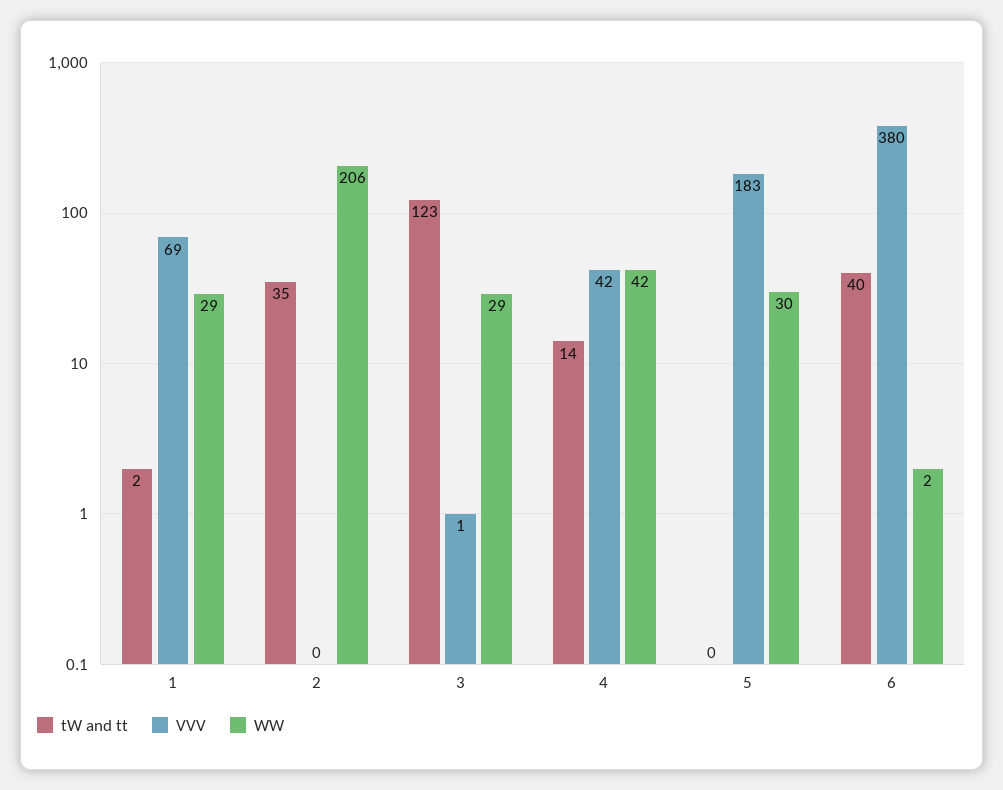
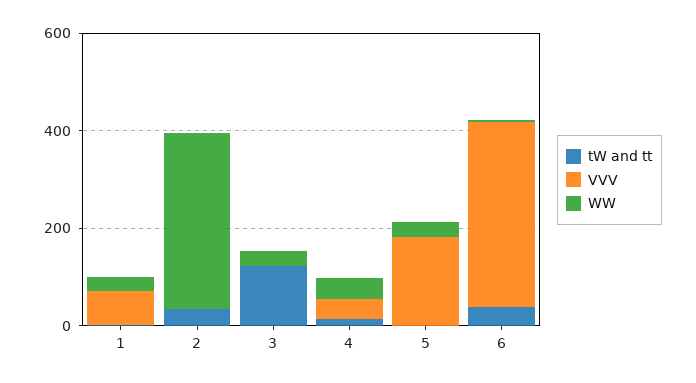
  {
    "tW and tt": {
      "1": 2,
      "2": 35,
      "3": 123,
      "4": 14,
      "5": 0,
      "6": 40
    },
    "VVV": {
      "1": 69,
      "2": 0,
      "3": 1,
      "4": 42,
      "5": 183,
      "6": 380
    },
    "WW": {
      "1": 29,
-     "2": 206,
+     "2": 350,
      "3": 29,
      "4": 42,
      "5": 30,
      "6": 2
    }
  }

